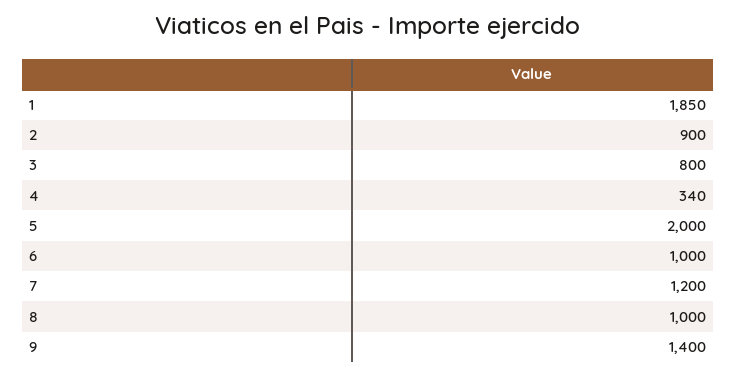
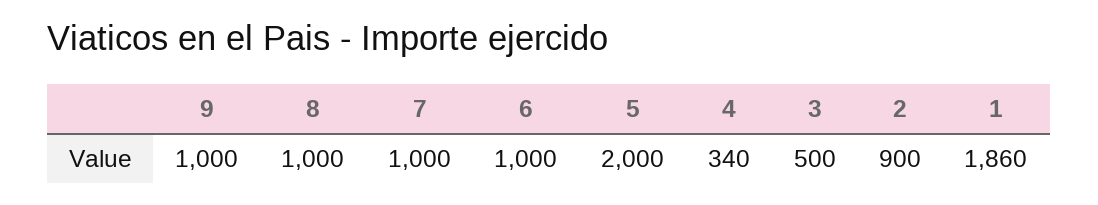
  {
-   "1": 1850,
+   "1": 1860,
    "2": 900,
-   "3": 800,
+   "3": 500,
    "4": 340,
    "5": 2000,
    "6": 1000,
-   "7": 1200,
+   "7": 1000,
    "8": 1000,
-   "9": 1400
+   "9": 1000
  }

